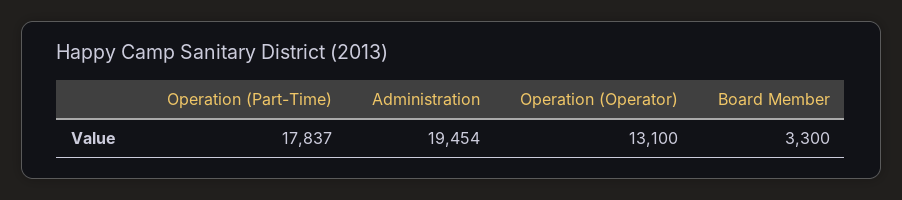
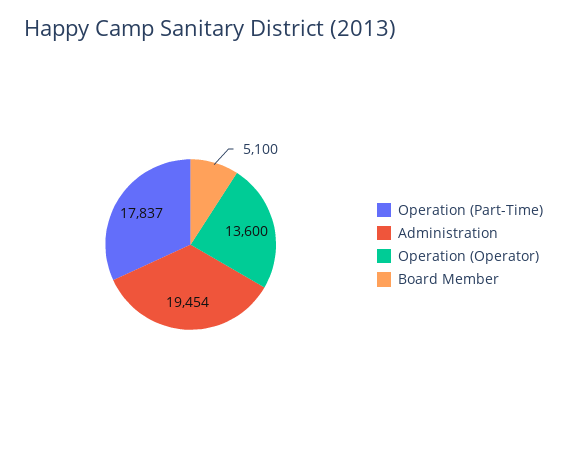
  {
    "Operation (Part-Time)": 17837,
    "Administration": 19454,
-   "Operation (Operator)": 13100,
+   "Operation (Operator)": 13600,
-   "Board Member": 3300
+   "Board Member": 5100
  }

